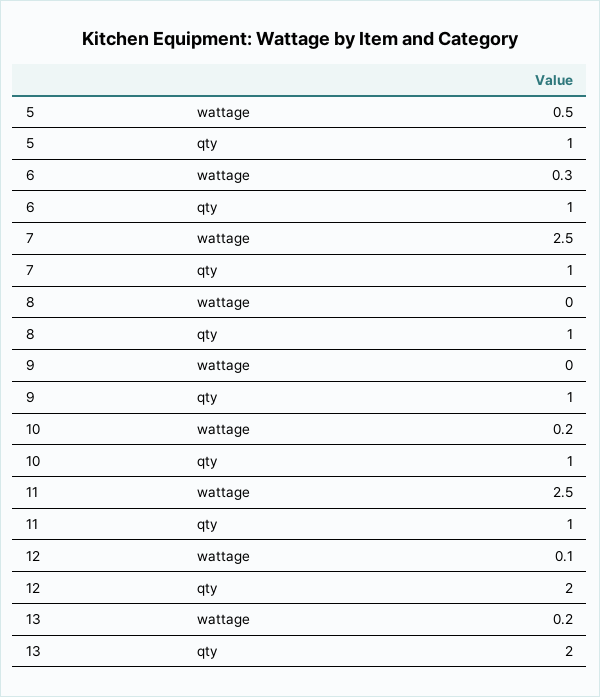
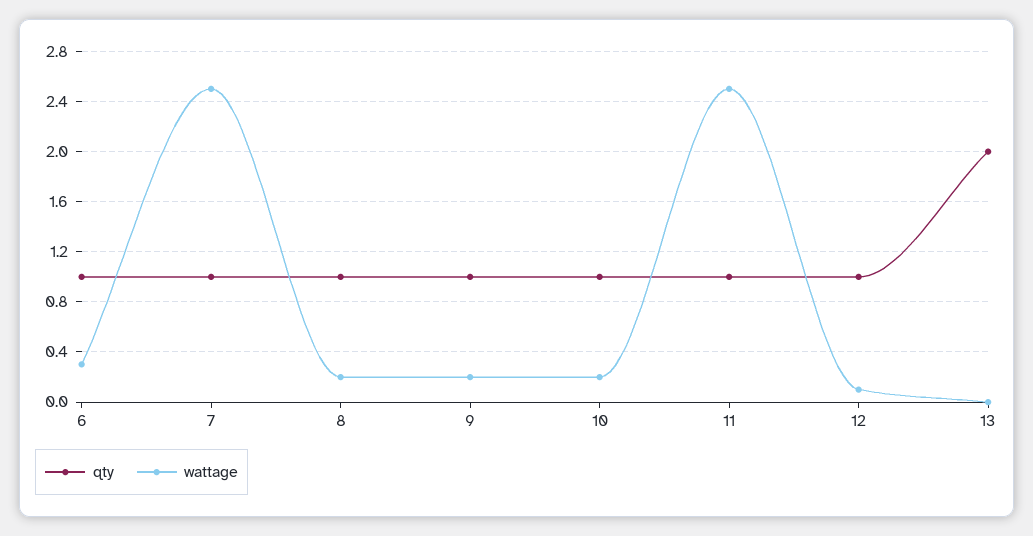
  {
    "wattage": {
-     "5": 0.5,
      "6": 0.3,
      "7": 2.5,
-     "8": 0,
+     "8": 0.2,
-     "9": 0,
+     "9": 0.2,
      "10": 0.2,
      "11": 2.5,
      "12": 0.1,
-     "13": 0.2
+     "13": 0
    },
    "qty": {
-     "5": 1,
      "6": 1,
      "7": 1,
      "8": 1,
      "9": 1,
      "10": 1,
      "11": 1,
-     "12": 2,
+     "12": 1,
      "13": 2
    }
  }

